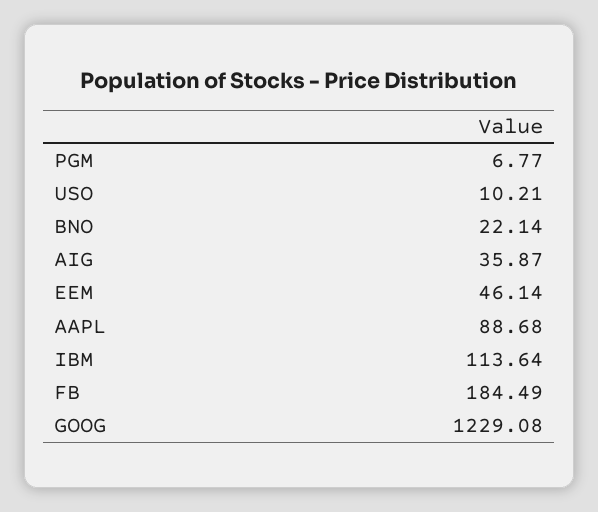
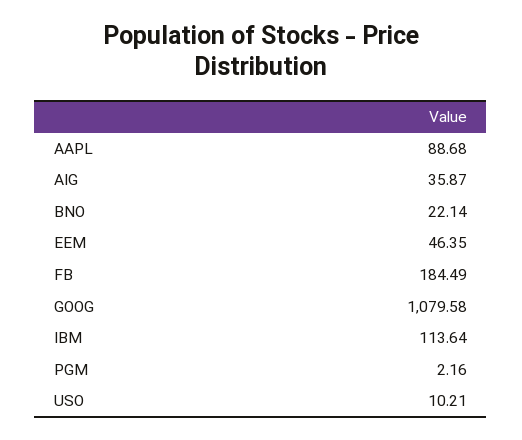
  {
-   "PGM": 6.77,
+   "PGM": 2.16,
    "USO": 10.21,
    "BNO": 22.14,
    "AIG": 35.87,
-   "EEM": 46.14,
+   "EEM": 46.35,
    "AAPL": 88.68,
    "IBM": 113.64,
    "FB": 184.49,
-   "GOOG": 1229.08
+   "GOOG": 1079.58
  }

